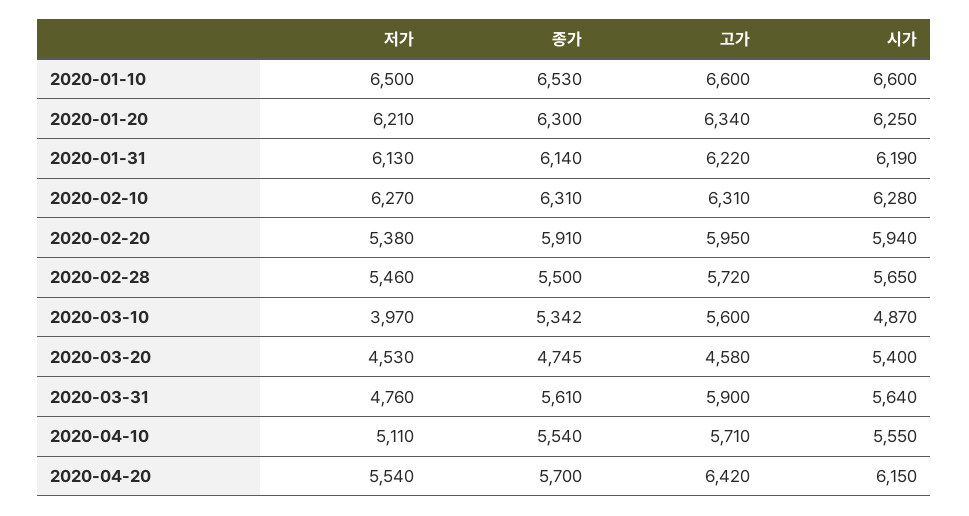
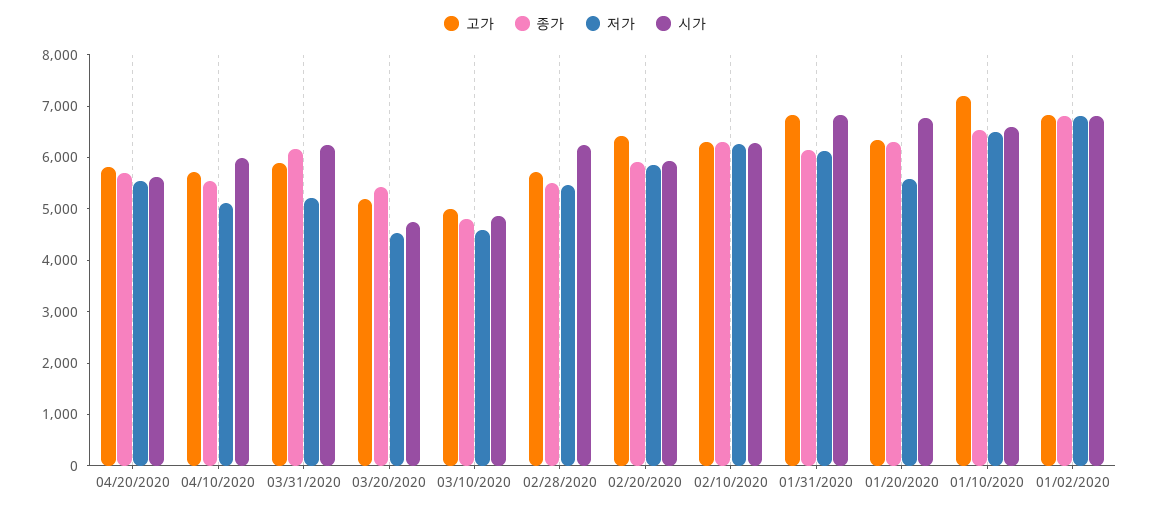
  {
    "저가": {
      "2020-01-10": 6500,
-     "2020-01-20": 6210,
+     "2020-01-20": 5600,
      "2020-01-31": 6130,
      "2020-02-10": 6270,
-     "2020-02-20": 5380,
+     "2020-02-20": 5800,
      "2020-02-28": 5460,
-     "2020-03-10": 3970,
+     "2020-03-10": 4600,
      "2020-03-20": 4530,
-     "2020-03-31": 4760,
+     "2020-03-31": 5200,
      "2020-04-10": 5110,
-     "2020-04-20": 5540
+     "2020-04-20": 5540,
+     "01/02/2020": 6800
    },
    "종가": {
      "2020-01-10": 6530,
      "2020-01-20": 6300,
      "2020-01-31": 6140,
      "2020-02-10": 6310,
      "2020-02-20": 5910,
      "2020-02-28": 5500,
-     "2020-03-10": 5342,
+     "2020-03-10": 4800,
-     "2020-03-20": 4745,
+     "2020-03-20": 5400,
-     "2020-03-31": 5610,
+     "2020-03-31": 6200,
      "2020-04-10": 5540,
-     "2020-04-20": 5700
+     "2020-04-20": 5700,
+     "01/02/2020": 6800
    },
    "고가": {
-     "2020-01-10": 6600,
+     "2020-01-10": 7200,
      "2020-01-20": 6340,
-     "2020-01-31": 6220,
+     "2020-01-31": 6800,
      "2020-02-10": 6310,
-     "2020-02-20": 5950,
+     "2020-02-20": 6400,
      "2020-02-28": 5720,
-     "2020-03-10": 5600,
+     "2020-03-10": 5000,
-     "2020-03-20": 4580,
+     "2020-03-20": 5200,
      "2020-03-31": 5900,
      "2020-04-10": 5710,
-     "2020-04-20": 6420
+     "2020-04-20": 5800,
+     "01/02/2020": 6800
    },
    "시가": {
      "2020-01-10": 6600,
-     "2020-01-20": 6250,
+     "2020-01-20": 6800,
-     "2020-01-31": 6190,
+     "2020-01-31": 6800,
      "2020-02-10": 6280,
      "2020-02-20": 5940,
-     "2020-02-28": 5650,
+     "2020-02-28": 6200,
      "2020-03-10": 4870,
-     "2020-03-20": 5400,
+     "2020-03-20": 4800,
-     "2020-03-31": 5640,
+     "2020-03-31": 6200,
-     "2020-04-10": 5550,
+     "2020-04-10": 6000,
-     "2020-04-20": 6150
+     "2020-04-20": 5600,
+     "01/02/2020": 6800
    }
  }

